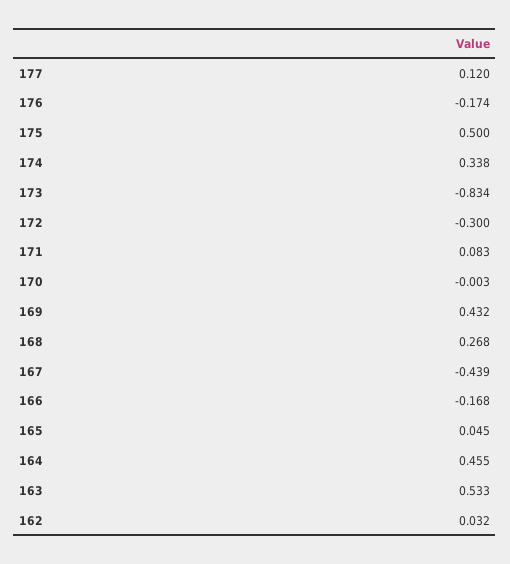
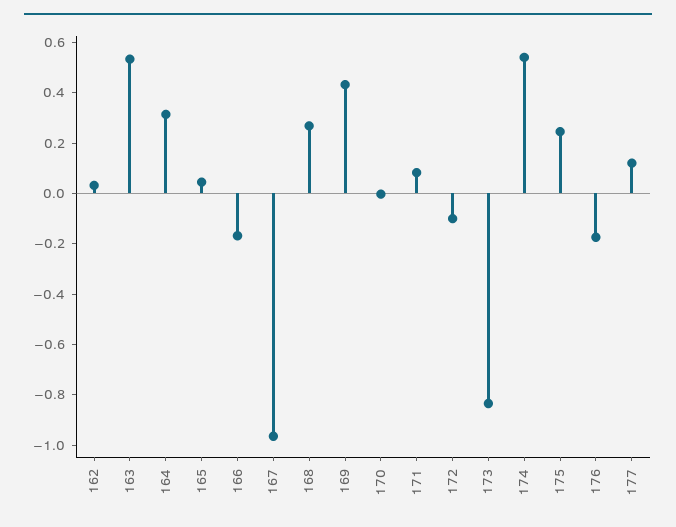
  {
    "177": 0.12,
    "176": -0.174,
-   "175": 0.5,
+   "175": 0.25,
-   "174": 0.338,
+   "174": 0.55,
    "173": -0.834,
-   "172": -0.3,
+   "172": -0.1,
    "171": 0.083,
    "170": -0.003,
    "169": 0.432,
    "168": 0.268,
-   "167": -0.439,
+   "167": -0.95,
    "166": -0.168,
    "165": 0.045,
-   "164": 0.455,
+   "164": 0.3,
    "163": 0.533,
    "162": 0.032
  }

